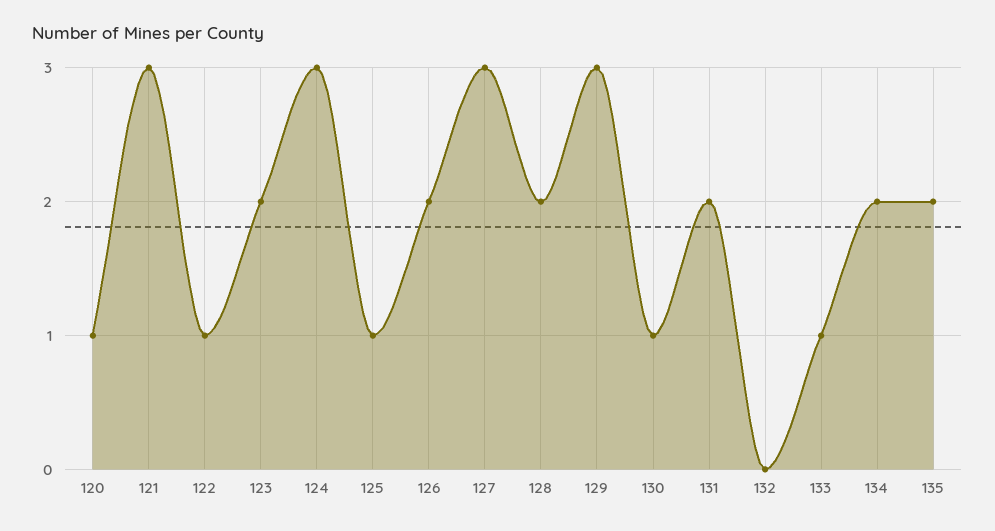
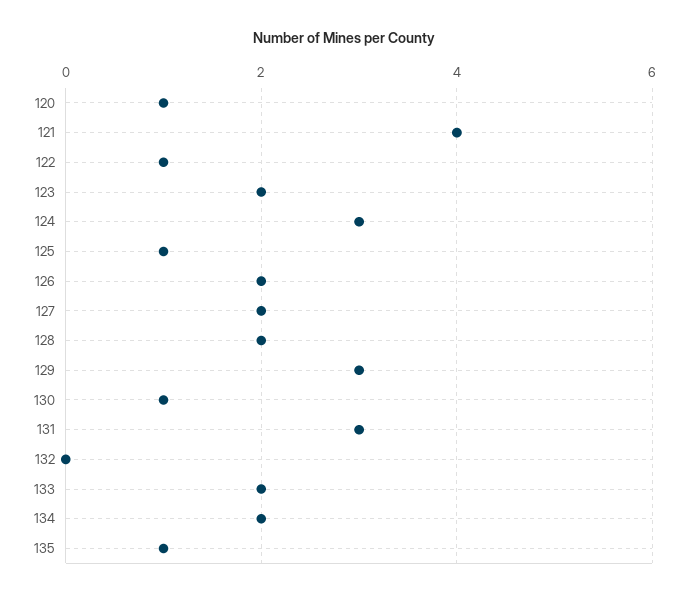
  {
    "120": 1,
-   "121": 3,
+   "121": 4,
    "122": 1,
    "123": 2,
    "124": 3,
    "125": 1,
    "126": 2,
-   "127": 3,
+   "127": 2,
    "128": 2,
    "129": 3,
    "130": 1,
-   "131": 2,
+   "131": 3,
    "132": 0,
-   "133": 1,
+   "133": 2,
    "134": 2,
-   "135": 2
+   "135": 1
  }

